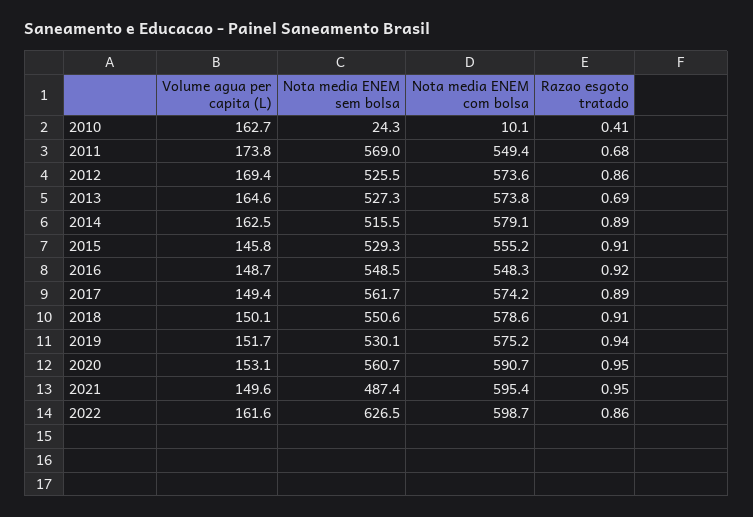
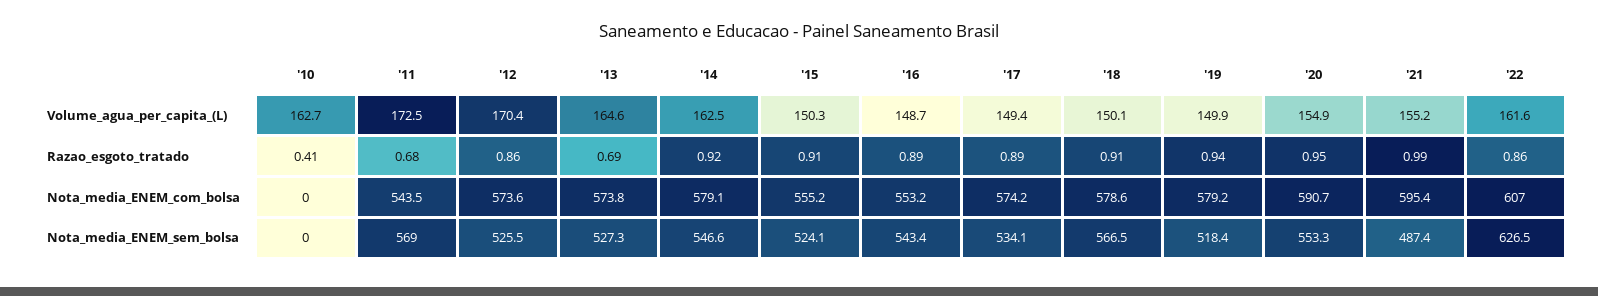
  {
    "Volume agua per capita (L)": {
      "2010": 162.7,
-     "2011": 173.8,
+     "2011": 172.5,
-     "2012": 169.4,
+     "2012": 170.4,
      "2013": 164.6,
      "2014": 162.5,
-     "2015": 145.8,
+     "2015": 150.3,
      "2016": 148.7,
      "2017": 149.4,
      "2018": 150.1,
-     "2019": 151.7,
+     "2019": 149.9,
-     "2020": 153.1,
+     "2020": 154.9,
-     "2021": 149.6,
+     "2021": 155.2,
      "2022": 161.6
    },
    "Nota media ENEM sem bolsa": {
-     "2010": 24.3,
+     "2010": 0,
      "2011": 569,
      "2012": 525.5,
      "2013": 527.3,
-     "2014": 515.5,
+     "2014": 546.6,
-     "2015": 529.3,
+     "2015": 524.1,
-     "2016": 548.5,
+     "2016": 543.4,
-     "2017": 561.7,
+     "2017": 534.1,
-     "2018": 550.6,
+     "2018": 566.5,
-     "2019": 530.1,
+     "2019": 518.4,
-     "2020": 560.7,
+     "2020": 553.3,
      "2021": 487.4,
      "2022": 626.5
    },
    "Nota media ENEM com bolsa": {
-     "2010": 10.1,
+     "2010": 0,
-     "2011": 549.4,
+     "2011": 543.5,
      "2012": 573.6,
      "2013": 573.8,
      "2014": 579.1,
      "2015": 555.2,
-     "2016": 548.3,
+     "2016": 553.2,
      "2017": 574.2,
      "2018": 578.6,
-     "2019": 575.2,
+     "2019": 579.2,
      "2020": 590.7,
      "2021": 595.4,
-     "2022": 598.7
+     "2022": 607
    },
    "Razao esgoto tratado": {
      "2010": 0.41,
      "2011": 0.68,
      "2012": 0.86,
      "2013": 0.69,
-     "2014": 0.89,
+     "2014": 0.92,
      "2015": 0.91,
-     "2016": 0.92,
+     "2016": 0.89,
      "2017": 0.89,
      "2018": 0.91,
      "2019": 0.94,
      "2020": 0.95,
-     "2021": 0.95,
+     "2021": 0.99,
      "2022": 0.86
    }
  }

